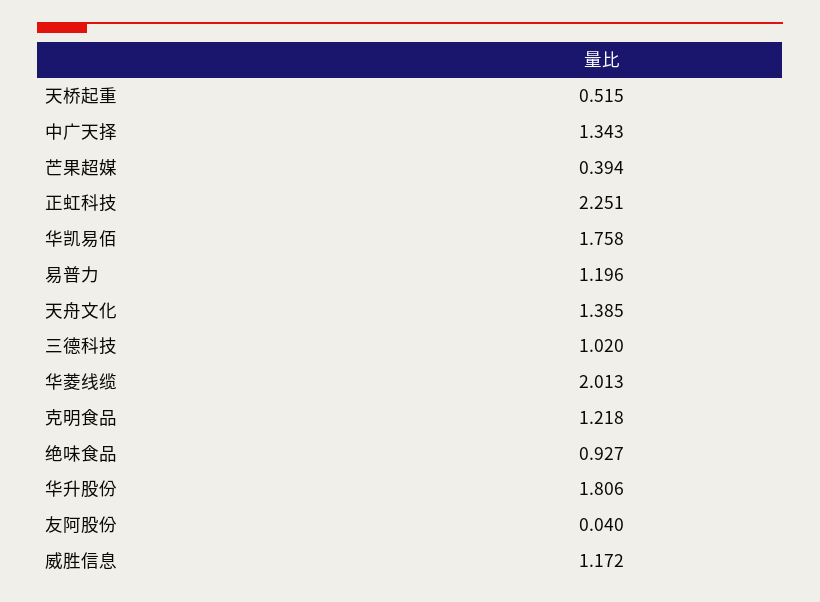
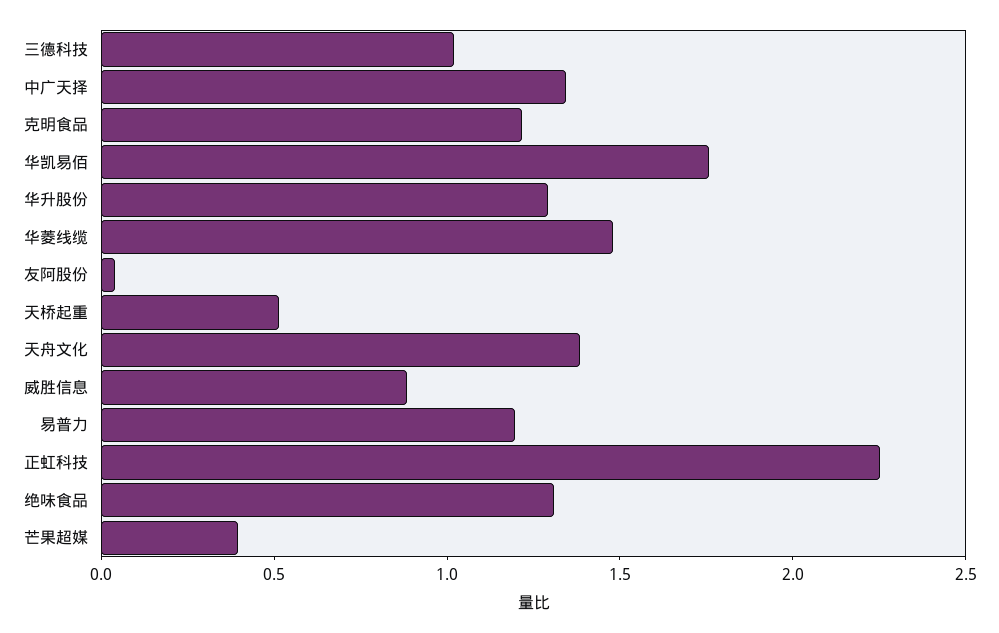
  {
    "天桥起重": 0.515,
    "中广天择": 1.343,
    "芒果超媒": 0.394,
    "正虹科技": 2.251,
    "华凯易佰": 1.758,
    "易普力": 1.196,
    "天舟文化": 1.385,
    "三德科技": 1.02,
-   "华菱线缆": 2.013,
+   "华菱线缆": 1.5,
    "克明食品": 1.218,
-   "绝味食品": 0.927,
+   "绝味食品": 1.3,
-   "华升股份": 1.806,
+   "华升股份": 1.3,
    "友阿股份": 0.04,
-   "威胜信息": 1.172
+   "威胜信息": 0.9
  }

